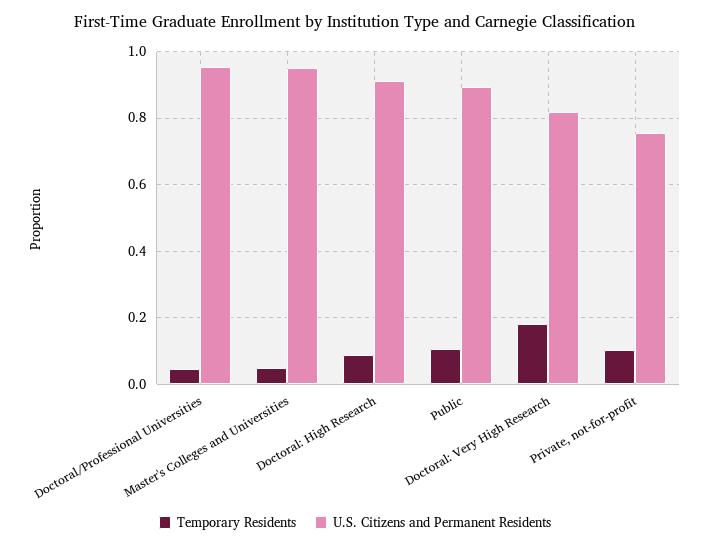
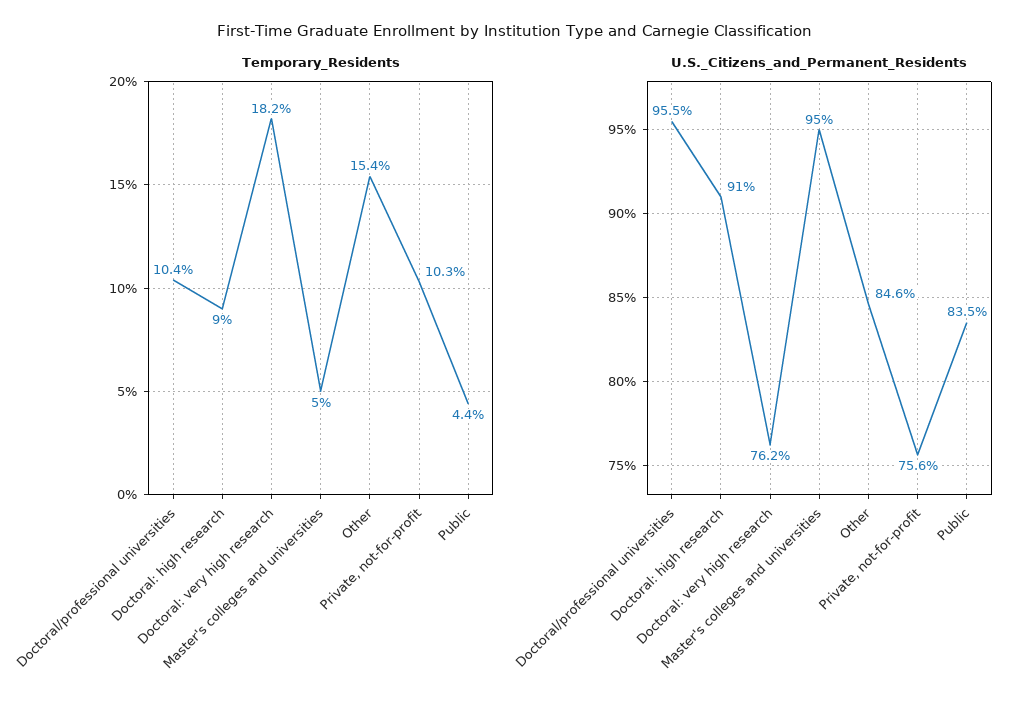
  {
    "Temporary Residents": {
-     "Doctoral/Professional Universities": 0.04,
+     "Doctoral/Professional Universities": 0.104,
      "Master's Colleges and Universities": 0.05,
      "Doctoral: High Research": 0.09,
-     "Public": 0.1,
+     "Public": 0.044,
      "Doctoral: Very High Research": 0.182,
-     "Private, not-for-profit": 0.103
+     "Private, not-for-profit": 0.103,
+     "Other": 0.154
    },
    "U.S. Citizens and Permanent Residents": {
      "Doctoral/Professional Universities": 0.955,
      "Master's Colleges and Universities": 0.95,
      "Doctoral: High Research": 0.91,
-     "Public": 0.9,
+     "Public": 0.835,
-     "Doctoral: Very High Research": 0.82,
+     "Doctoral: Very High Research": 0.762,
-     "Private, not-for-profit": 0.756
+     "Private, not-for-profit": 0.756,
+     "Other": 0.846
    }
  }

